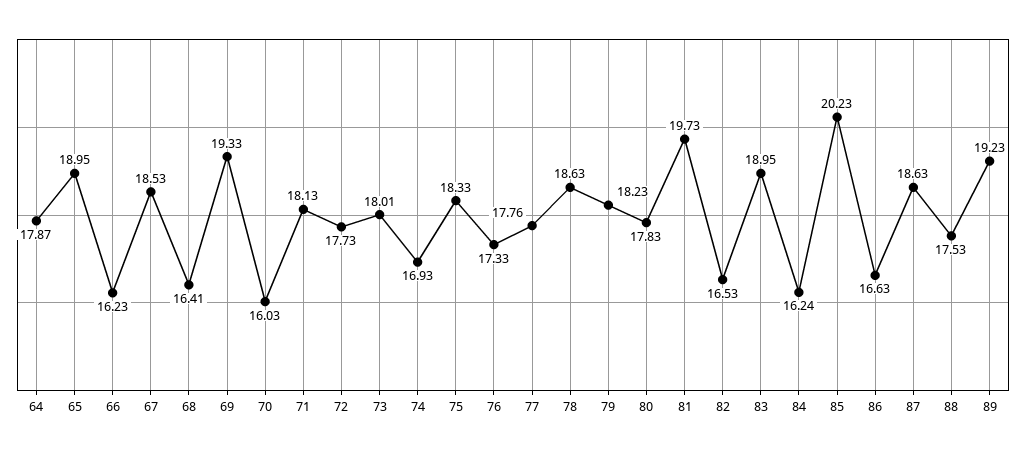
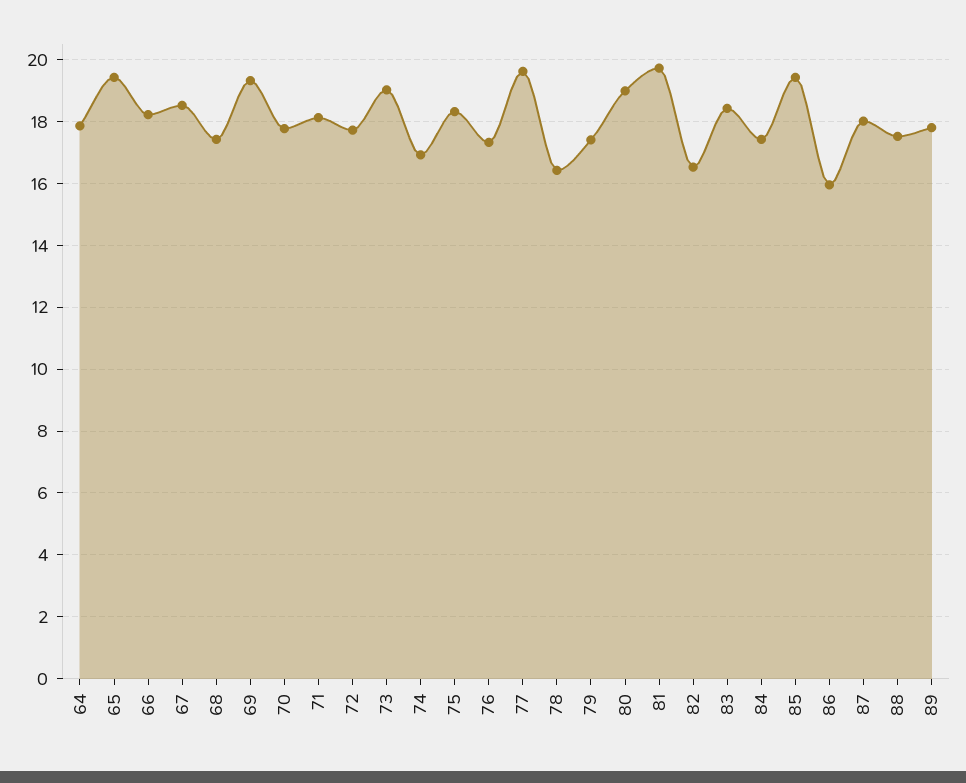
  {
    "64": 17.87,
-   "65": 18.95,
+   "65": 19.4,
-   "66": 16.23,
+   "66": 18.2,
    "67": 18.53,
-   "68": 16.41,
+   "68": 17.4,
    "69": 19.33,
-   "70": 16.03,
+   "70": 17.8,
    "71": 18.13,
    "72": 17.73,
-   "73": 18.01,
+   "73": 19,
    "74": 16.93,
    "75": 18.33,
    "76": 17.33,
-   "77": 17.76,
+   "77": 19.6,
-   "78": 18.63,
+   "78": 16.4,
-   "79": 18.23,
+   "79": 17.4,
-   "80": 17.83,
+   "80": 19,
    "81": 19.73,
    "82": 16.53,
-   "83": 18.95,
+   "83": 18.4,
-   "84": 16.24,
+   "84": 17.4,
-   "85": 20.23,
+   "85": 19.4,
-   "86": 16.63,
+   "86": 16,
-   "87": 18.63,
+   "87": 18,
    "88": 17.53,
-   "89": 19.23
+   "89": 17.8
  }

